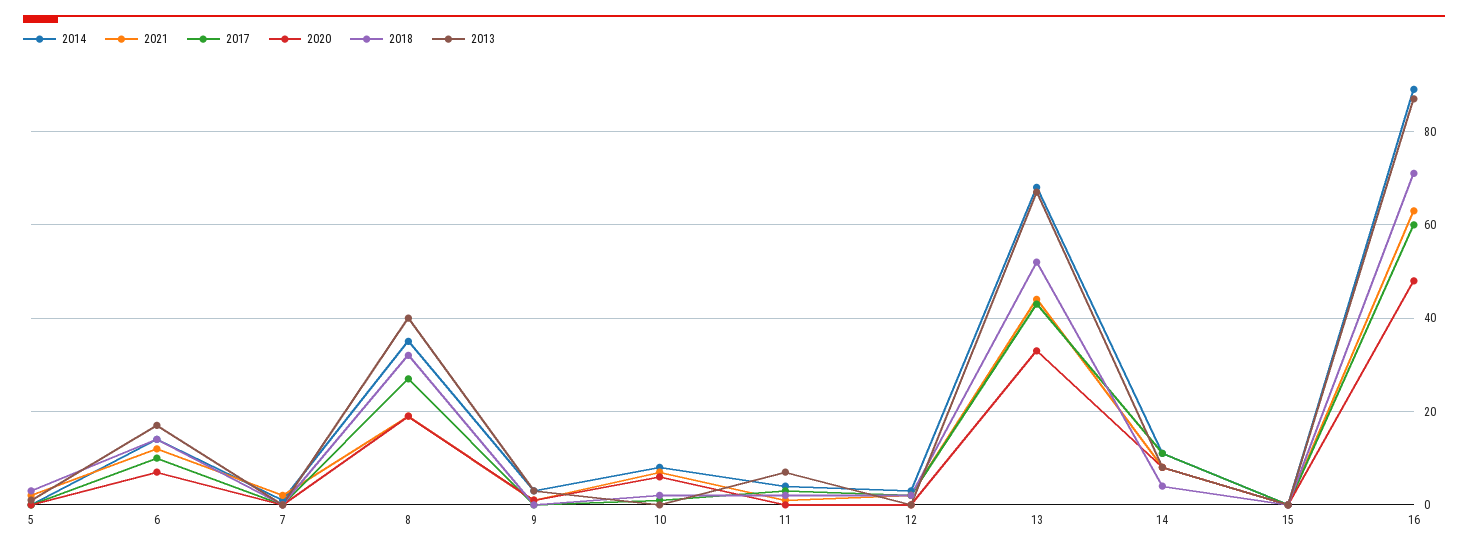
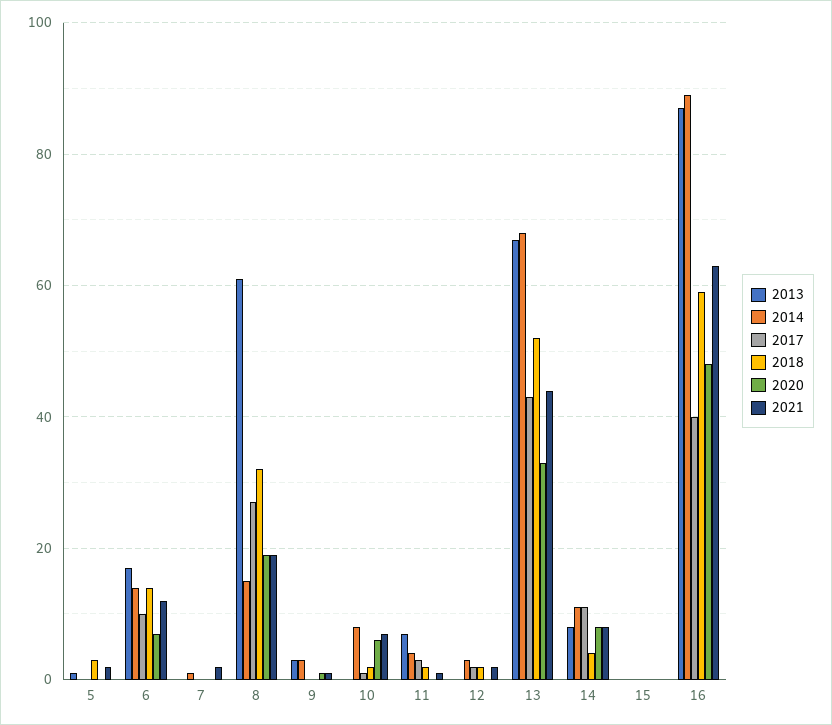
  {
    "2014": {
      "5": 0,
      "6": 15,
      "7": 0,
-     "8": 35,
+     "8": 15,
      "9": 5,
      "10": 10,
      "11": 5,
      "12": 5,
      "13": 70,
      "14": 10,
      "15": 0,
      "16": 90
    },
    "2021": {
      "5": 0,
      "6": 10,
      "7": 0,
      "8": 20,
      "9": 0,
      "10": 5,
      "11": 0,
      "12": 0,
      "13": 45,
      "14": 10,
      "15": 0,
      "16": 65
    },
    "2017": {
      "5": 0,
      "6": 10,
      "7": 0,
      "8": 25,
      "9": 0,
      "10": 0,
      "11": 5,
      "12": 0,
      "13": 45,
      "14": 10,
      "15": 0,
-     "16": 60
+     "16": 40
    },
    "2020": {
      "5": 0,
      "6": 5,
      "7": 0,
      "8": 20,
      "9": 0,
      "10": 5,
      "11": 0,
      "12": 0,
      "13": 35,
      "14": 10,
      "15": 0,
      "16": 50
    },
    "2018": {
      "5": 5,
      "6": 15,
      "7": 0,
      "8": 30,
      "9": 0,
      "10": 0,
      "11": 0,
      "12": 0,
      "13": 50,
      "14": 5,
      "15": 0,
-     "16": 70
+     "16": 60
    },
    "2013": {
      "5": 0,
      "6": 15,
      "7": 0,
-     "8": 40,
+     "8": 60,
      "9": 5,
      "10": 0,
      "11": 5,
      "12": 0,
      "13": 65,
      "14": 10,
      "15": 0,
      "16": 85
    }
  }

